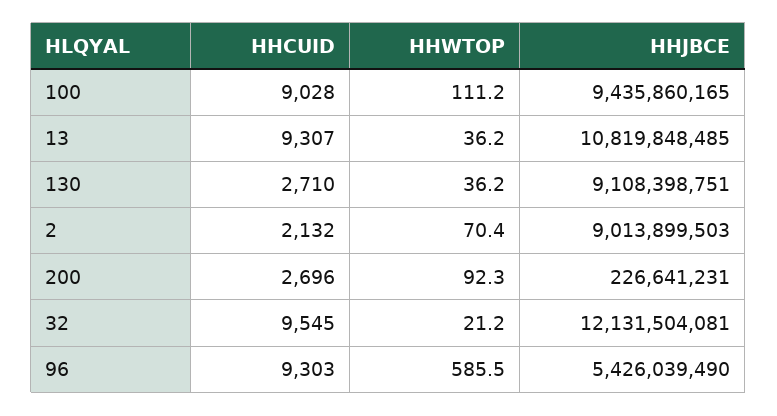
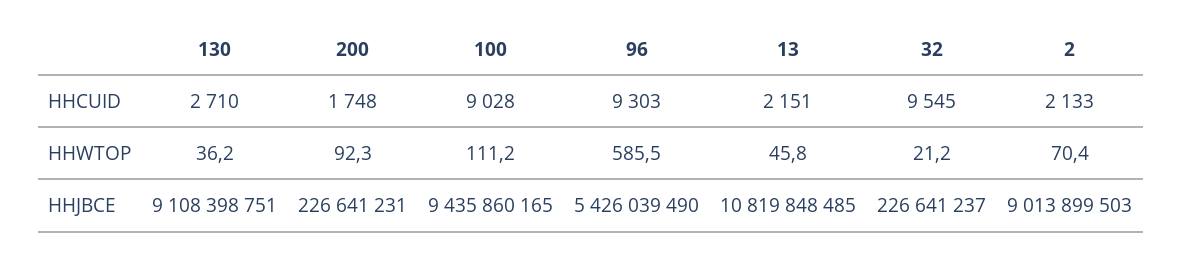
  {
    "HHCUID": {
      "100": 9028,
-     "13": 9307,
+     "13": 2151,
      "130": 2710,
-     "2": 2132,
+     "2": 2133,
-     "200": 2696,
+     "200": 1748,
      "32": 9545,
      "96": 9303
    },
    "HHWTOP": {
      "100": 111.2,
-     "13": 36.2,
+     "13": 45.8,
      "130": 36.2,
      "2": 70.4,
      "200": 92.3,
      "32": 21.2,
      "96": 585.5
    },
    "HHJBCE": {
      "100": 9435860165,
      "13": 10819848485,
      "130": 9108398751,
      "2": 9013899503,
      "200": 226641231,
-     "32": 12131504081,
+     "32": 226641237,
      "96": 5426039490
    }
  }

